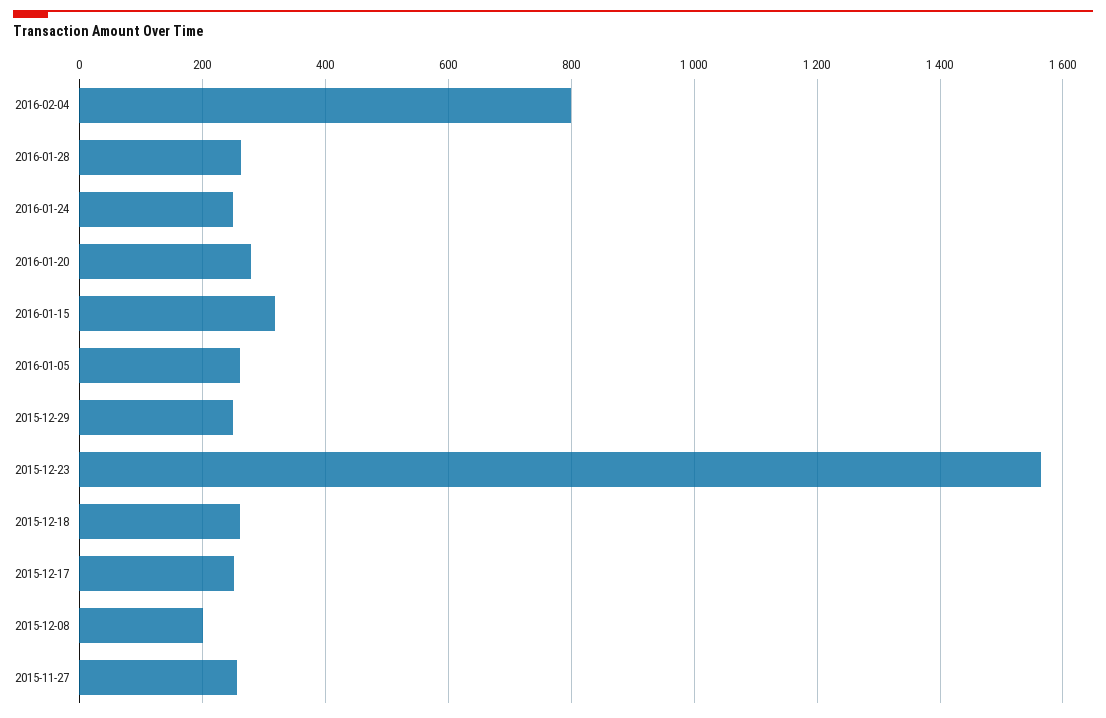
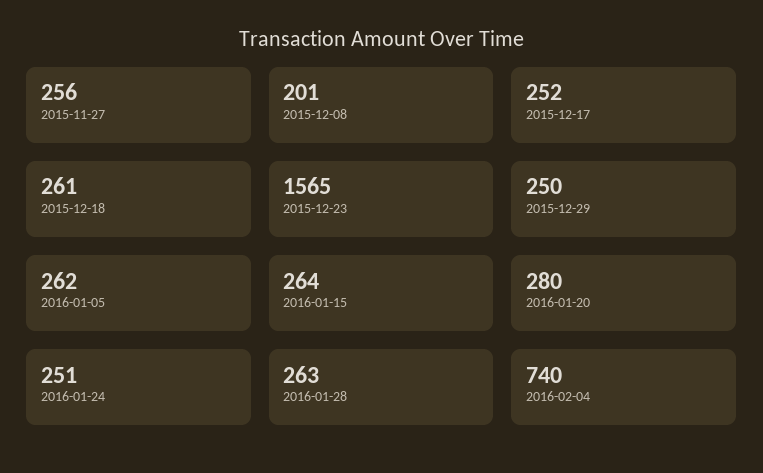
  {
-   "2016-02-04": 800,
+   "2016-02-04": 740,
    "2016-01-28": 263,
    "2016-01-24": 251,
    "2016-01-20": 280,
-   "2016-01-15": 320,
+   "2016-01-15": 264,
    "2016-01-05": 262,
    "2015-12-29": 250,
    "2015-12-23": 1565,
    "2015-12-18": 261,
    "2015-12-17": 252,
    "2015-12-08": 201,
    "2015-11-27": 256
  }

